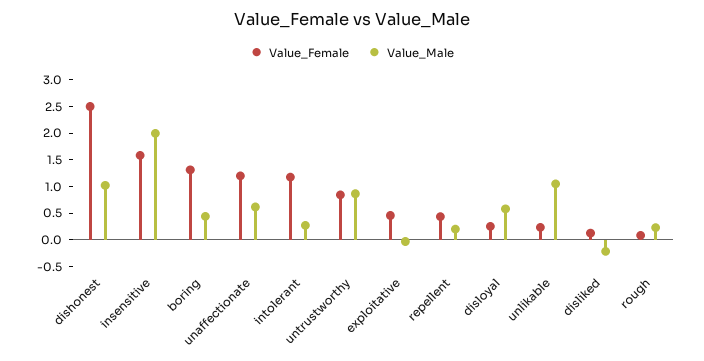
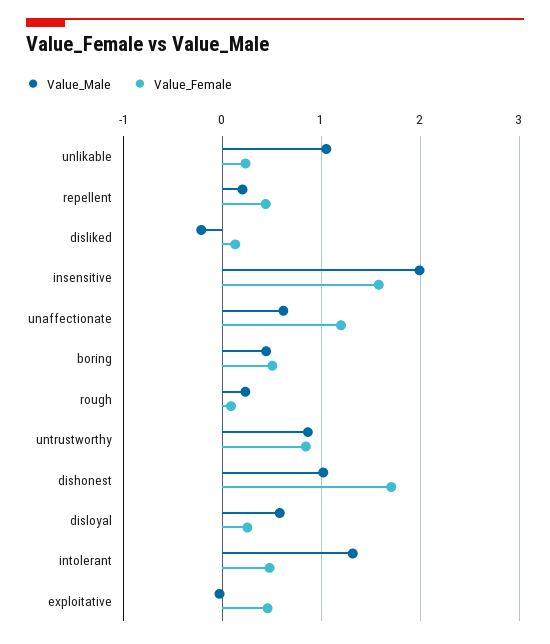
  {
    "Value_Female": {
-     "dishonest": 2.5,
+     "dishonest": 1.7,
      "insensitive": 1.6,
-     "boring": 1.25,
+     "boring": 0.5,
      "unaffectionate": 1.2,
-     "intolerant": 1.25,
+     "intolerant": 0.5,
      "untrustworthy": 0.8,
      "exploitative": 0.5,
      "repellent": 0.4,
      "disloyal": 0.3,
      "unlikable": 0.2,
      "disliked": 0.1,
      "rough": 0.1
    },
    "Value_Male": {
      "dishonest": 1,
      "insensitive": 2,
      "boring": 0.4,
      "unaffectionate": 0.6,
-     "intolerant": 0.25,
+     "intolerant": 1.3,
      "untrustworthy": 0.9,
      "exploitative": 0,
      "repellent": 0.2,
      "disloyal": 0.6,
      "unlikable": 1.1,
      "disliked": -0.2,
      "rough": 0.2
    }
  }

